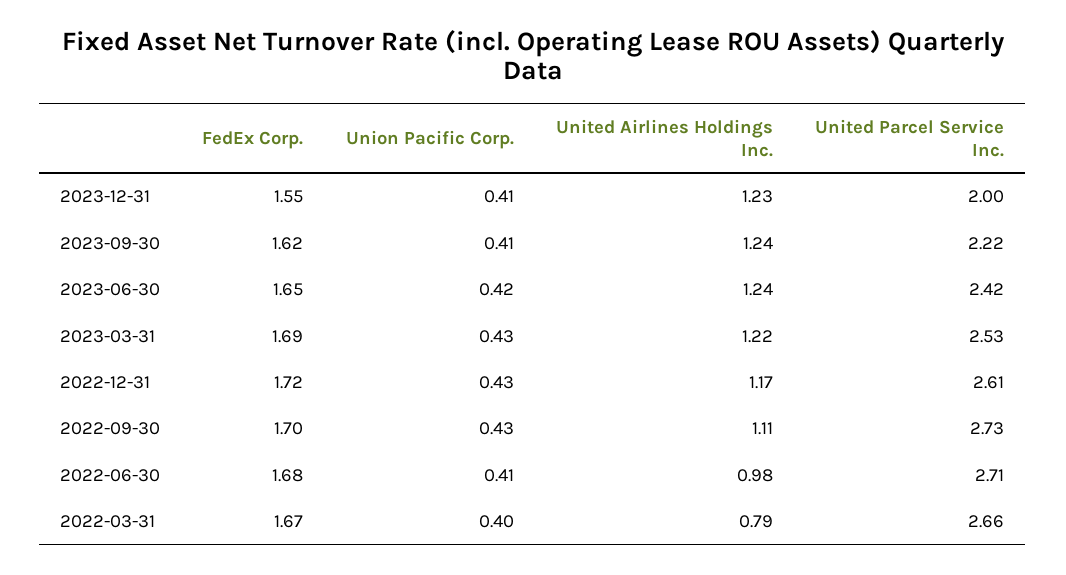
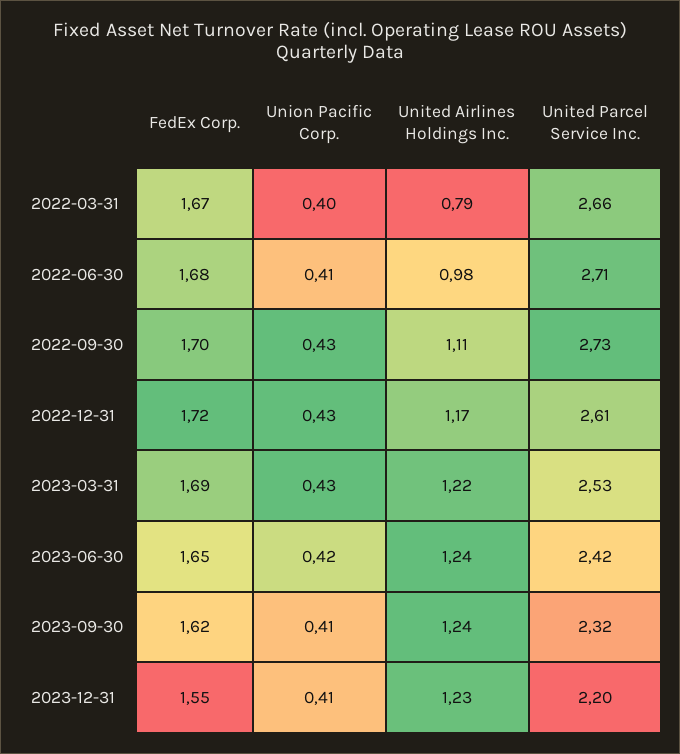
  {
    "FedEx Corp.": {
      "2023-12-31": 1.55,
      "2023-09-30": 1.62,
      "2023-06-30": 1.65,
      "2023-03-31": 1.69,
      "2022-12-31": 1.72,
      "2022-09-30": 1.7,
      "2022-06-30": 1.68,
      "2022-03-31": 1.67
    },
    "Union Pacific Corp.": {
      "2023-12-31": 0.41,
      "2023-09-30": 0.41,
      "2023-06-30": 0.42,
      "2023-03-31": 0.43,
      "2022-12-31": 0.43,
      "2022-09-30": 0.43,
      "2022-06-30": 0.41,
      "2022-03-31": 0.4
    },
    "United Airlines Holdings Inc.": {
      "2023-12-31": 1.23,
      "2023-09-30": 1.24,
      "2023-06-30": 1.24,
      "2023-03-31": 1.22,
      "2022-12-31": 1.17,
      "2022-09-30": 1.11,
      "2022-06-30": 0.98,
      "2022-03-31": 0.79
    },
    "United Parcel Service Inc.": {
-     "2023-12-31": 2,
+     "2023-12-31": 2.2,
-     "2023-09-30": 2.22,
+     "2023-09-30": 2.32,
      "2023-06-30": 2.42,
      "2023-03-31": 2.53,
      "2022-12-31": 2.61,
      "2022-09-30": 2.73,
      "2022-06-30": 2.71,
      "2022-03-31": 2.66
    }
  }

